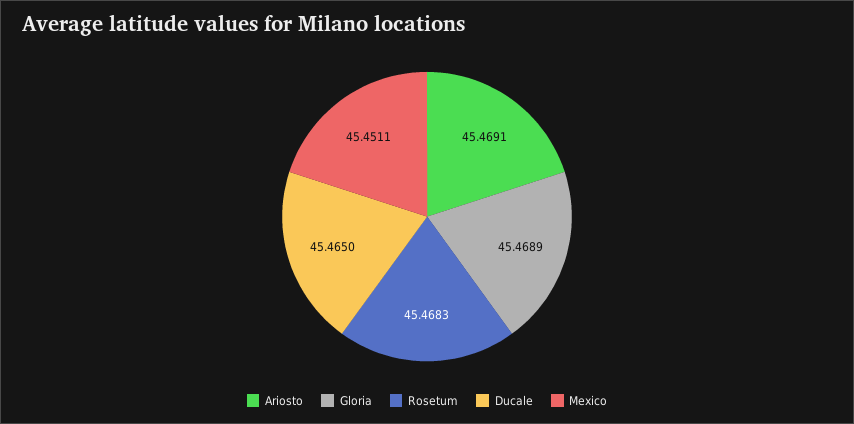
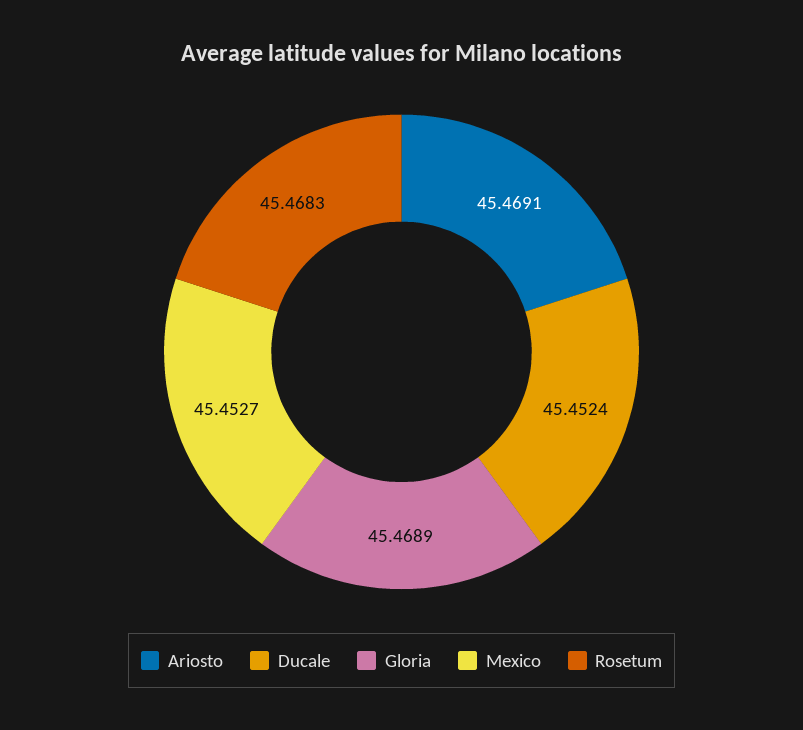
  {
    "Ariosto": 45.4691,
    "Gloria": 45.4689,
    "Rosetum": 45.4683,
-   "Ducale": 45.465,
+   "Ducale": 45.4524,
-   "Mexico": 45.4511
+   "Mexico": 45.4527
  }

